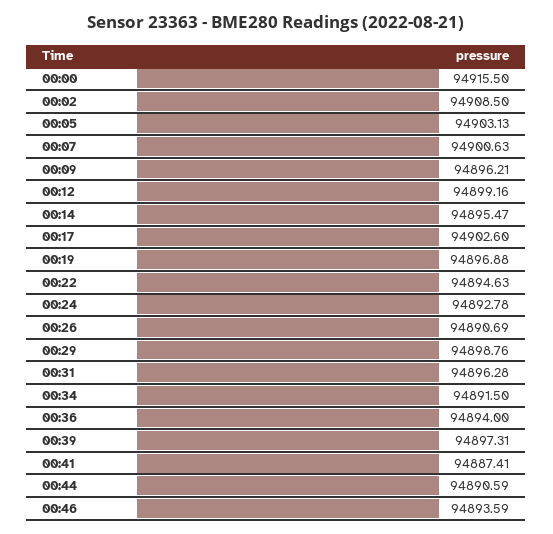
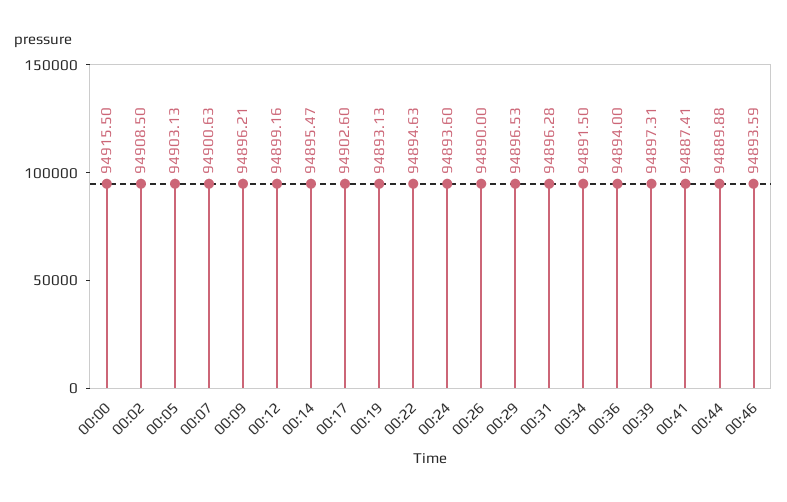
  {
    "00:00": 94915.5,
    "00:02": 94908.5,
    "00:05": 94903.13,
    "00:07": 94900.63,
    "00:09": 94896.21,
    "00:12": 94899.16,
    "00:14": 94895.47,
    "00:17": 94902.6,
-   "00:19": 94896.88,
+   "00:19": 94893.13,
    "00:22": 94894.63,
-   "00:24": 94892.78,
+   "00:24": 94893.6,
-   "00:26": 94890.69,
+   "00:26": 94890,
-   "00:29": 94898.76,
+   "00:29": 94896.53,
    "00:31": 94896.28,
    "00:34": 94891.5,
    "00:36": 94894,
    "00:39": 94897.31,
    "00:41": 94887.41,
-   "00:44": 94890.59,
+   "00:44": 94889.88,
    "00:46": 94893.59
  }

